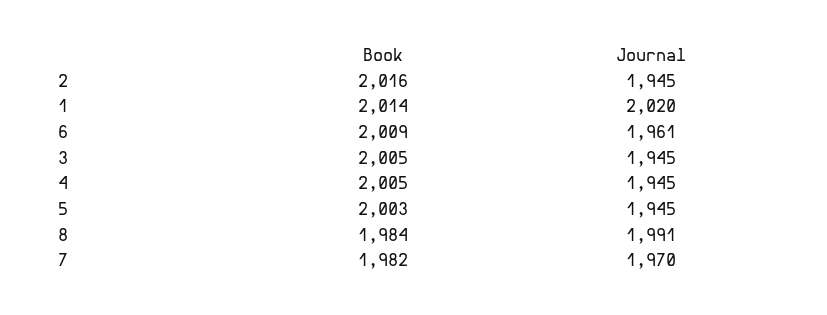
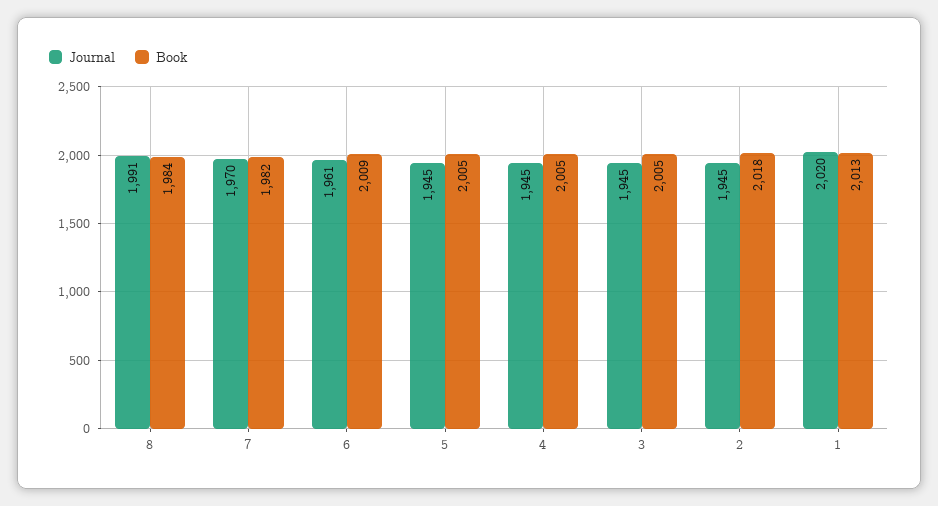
  {
    "Book": {
-     "2": 2016,
+     "2": 2018,
-     "1": 2014,
+     "1": 2013,
      "6": 2009,
      "3": 2005,
      "4": 2005,
-     "5": 2003,
+     "5": 2005,
      "8": 1984,
      "7": 1982
    },
    "Journal": {
      "2": 1945,
      "1": 2020,
      "6": 1961,
      "3": 1945,
      "4": 1945,
      "5": 1945,
      "8": 1991,
      "7": 1970
    }
  }

